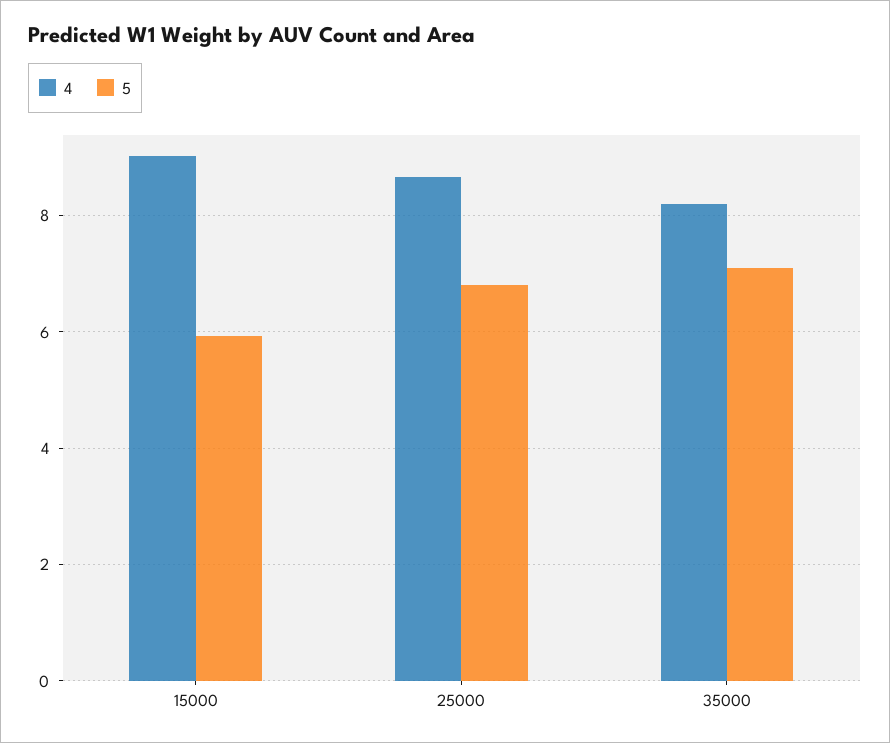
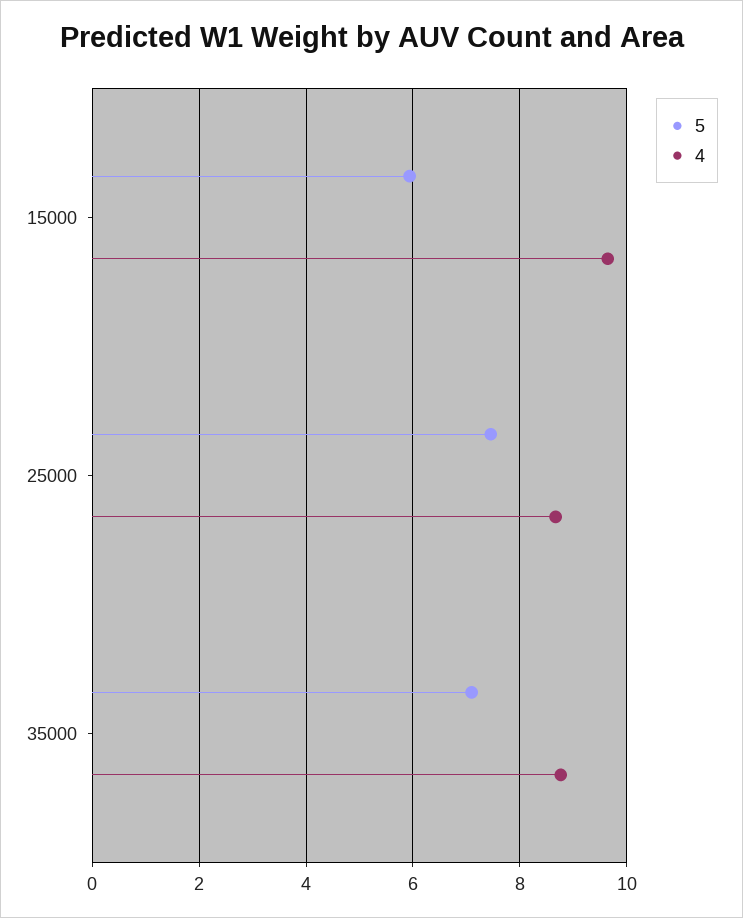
  {
    "4": {
-     "15000": 9,
+     "15000": 9.6,
      "25000": 8.6,
-     "35000": 8.2
+     "35000": 8.8
    },
    "5": {
      "15000": 6,
-     "25000": 6.8,
+     "25000": 7.4,
      "35000": 7
    }
  }

